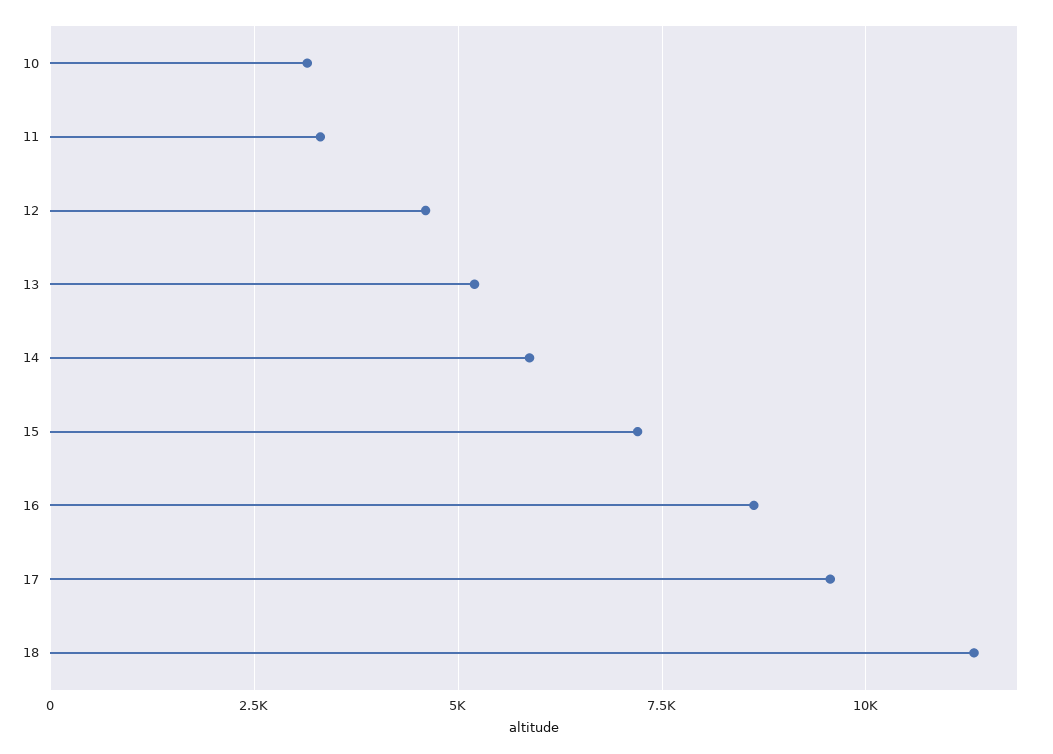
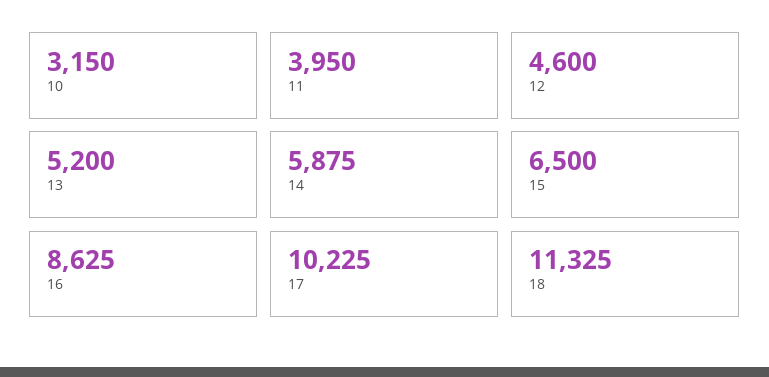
  {
    "10": 3150,
-   "11": 3250,
+   "11": 3950,
    "12": 4600,
    "13": 5200,
    "14": 5875,
-   "15": 7250,
+   "15": 6500,
    "16": 8625,
-   "17": 9500,
+   "17": 10225,
    "18": 11325
  }

